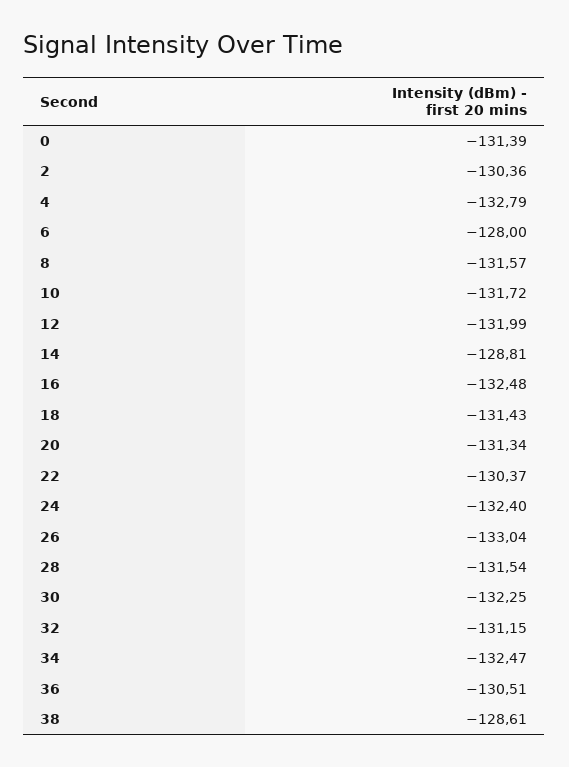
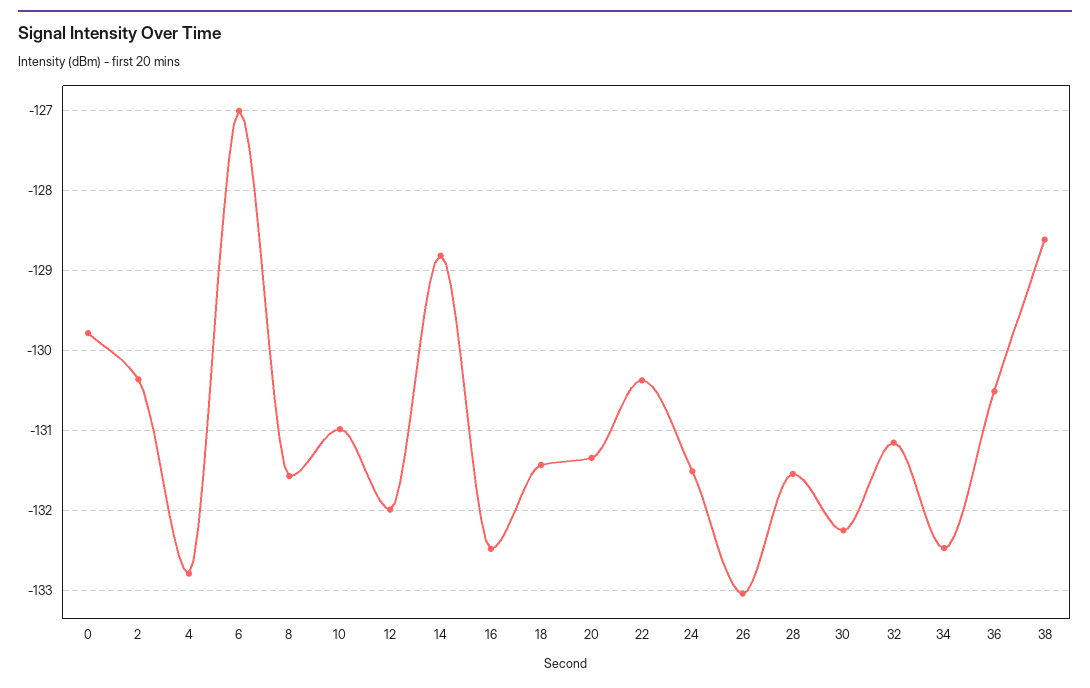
  {
-   "0": -131.39,
+   "0": -129.8,
    "2": -130.36,
    "4": -132.79,
-   "6": -128,
+   "6": -127,
    "8": -131.57,
-   "10": -131.72,
+   "10": -131,
    "12": -131.99,
    "14": -128.81,
    "16": -132.48,
    "18": -131.43,
    "20": -131.34,
    "22": -130.37,
-   "24": -132.4,
+   "24": -131.5,
    "26": -133.04,
    "28": -131.54,
    "30": -132.25,
    "32": -131.15,
    "34": -132.47,
    "36": -130.51,
    "38": -128.61
  }

